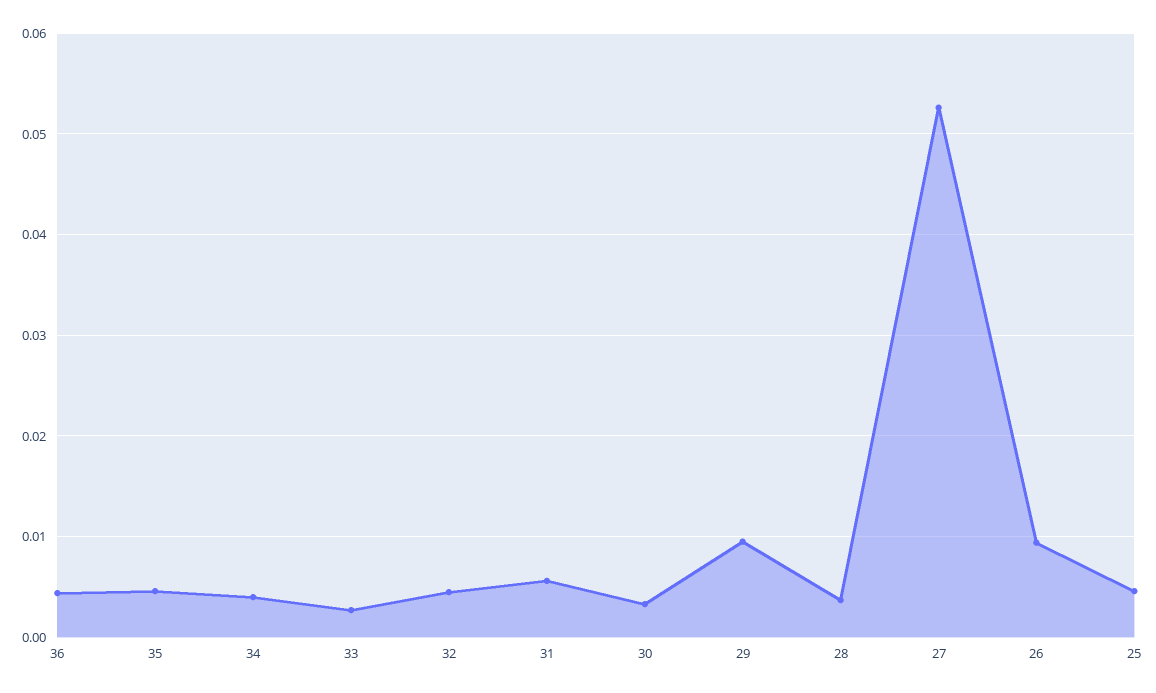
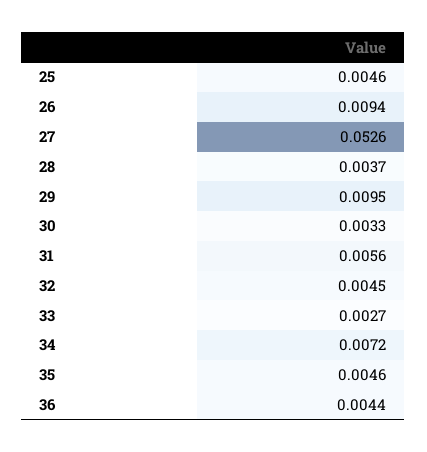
  {
    "36": 0.0044,
    "35": 0.0046,
-   "34": 0.004,
+   "34": 0.0072,
    "33": 0.0027,
    "32": 0.0045,
    "31": 0.0056,
    "30": 0.0033,
    "29": 0.0095,
    "28": 0.0037,
    "27": 0.0526,
    "26": 0.0094,
    "25": 0.0046
  }

